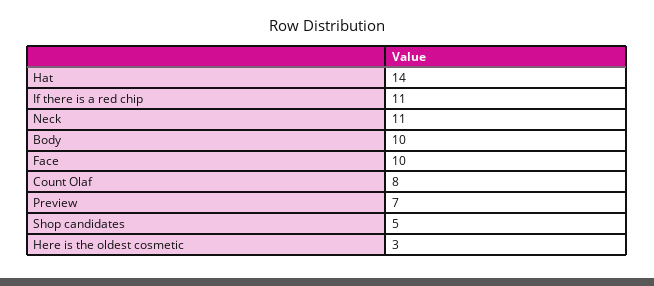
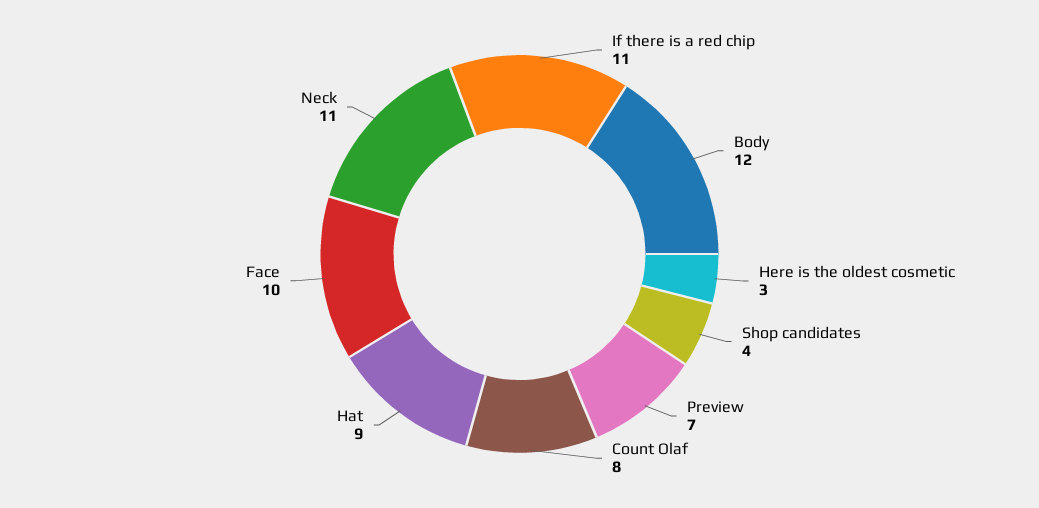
  {
-   "Hat": 14,
+   "Hat": 9,
    "If there is a red chip": 11,
    "Neck": 11,
-   "Body": 10,
+   "Body": 12,
    "Face": 10,
    "Count Olaf": 8,
    "Preview": 7,
-   "Shop candidates": 5,
+   "Shop candidates": 4,
    "Here is the oldest cosmetic": 3
  }

